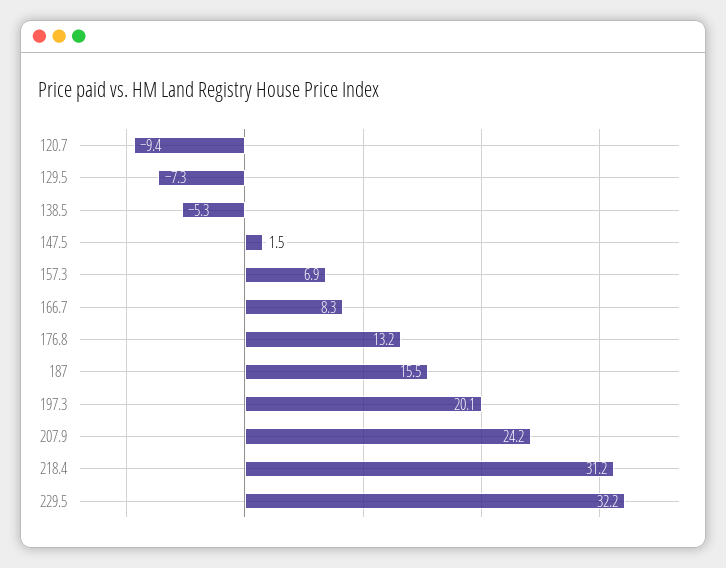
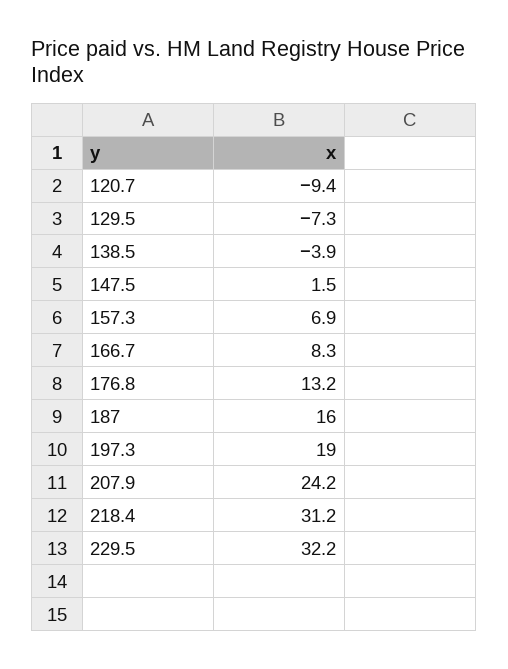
  {
    "120.7": -9.4,
    "129.5": -7.3,
-   "138.5": -5.3,
+   "138.5": -3.9,
    "147.5": 1.5,
    "157.3": 6.9,
    "166.7": 8.3,
    "176.8": 13.2,
-   "187": 15.5,
+   "187": 16,
-   "197.3": 20.1,
+   "197.3": 19,
    "207.9": 24.2,
    "218.4": 31.2,
    "229.5": 32.2
  }

